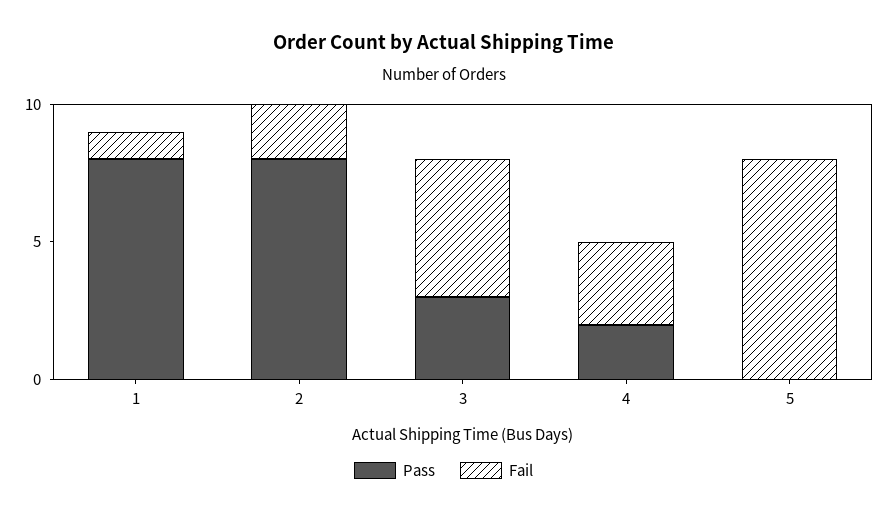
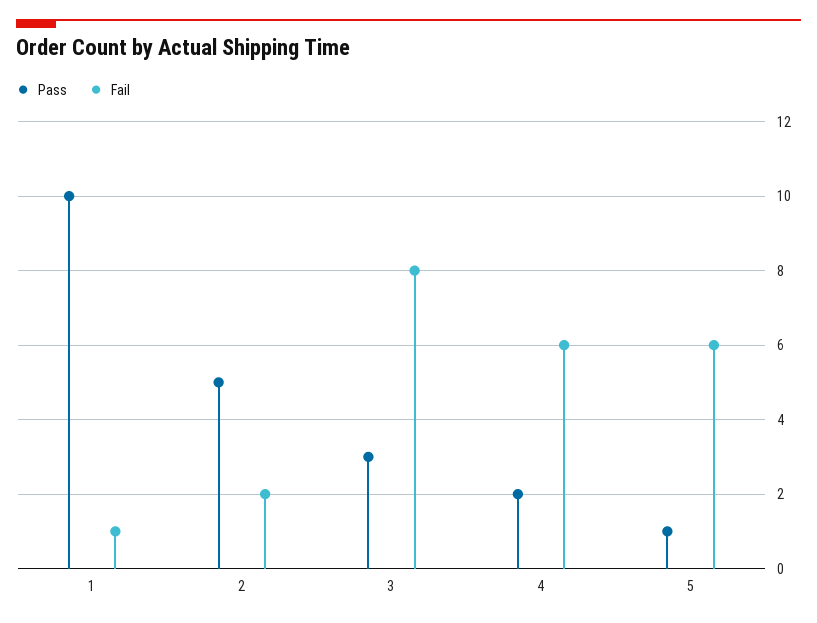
  {
    "Pass": {
-     "1": 8,
+     "1": 10,
-     "2": 8,
+     "2": 5,
      "3": 3,
      "4": 2,
-     "5": 0
+     "5": 1
    },
    "Fail": {
      "1": 1,
      "2": 2,
-     "3": 5,
+     "3": 8,
-     "4": 3,
+     "4": 6,
-     "5": 8
+     "5": 6
    }
  }

